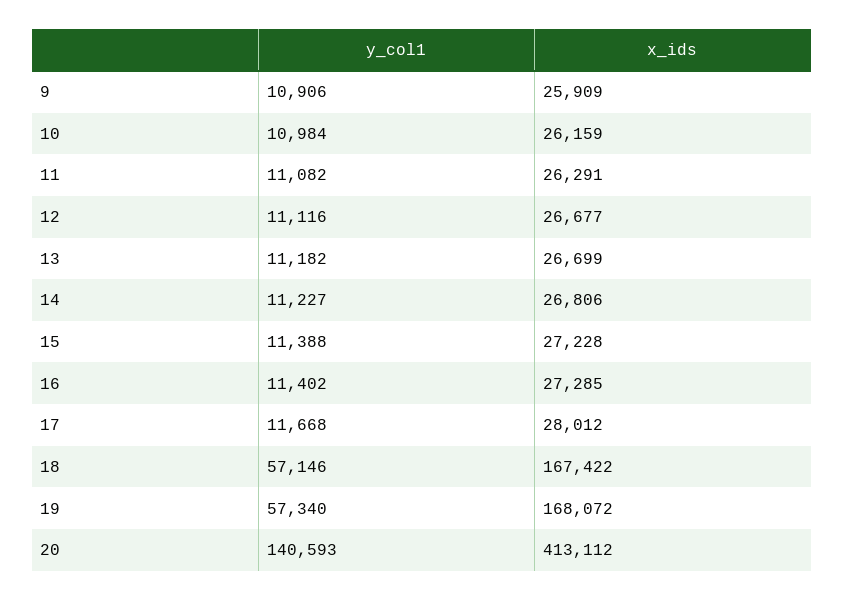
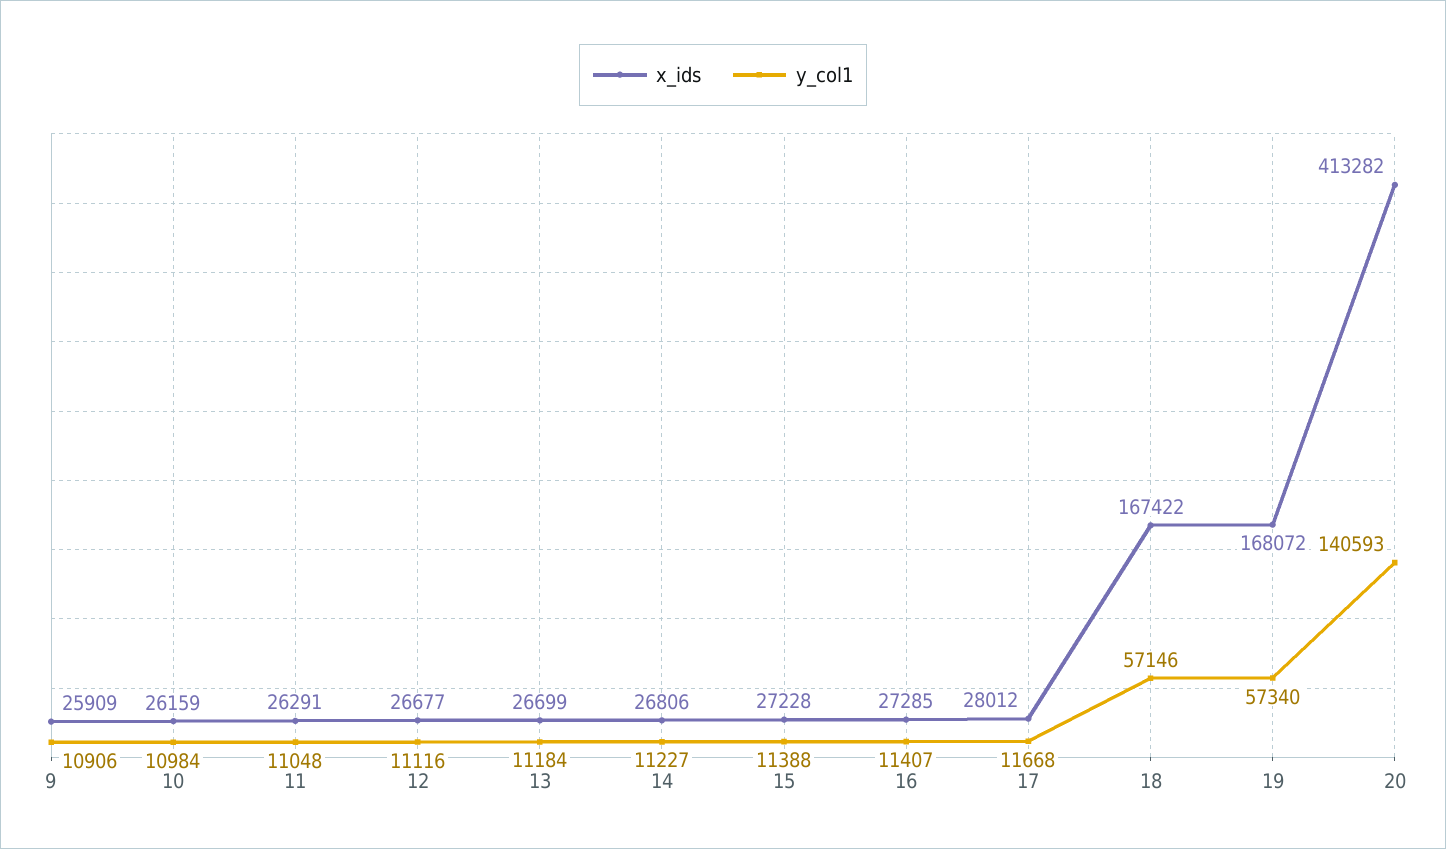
  {
    "y_col1": {
      "9": 10906,
      "10": 10984,
-     "11": 11082,
+     "11": 11048,
      "12": 11116,
-     "13": 11182,
+     "13": 11184,
      "14": 11227,
      "15": 11388,
-     "16": 11402,
+     "16": 11407,
      "17": 11668,
      "18": 57146,
      "19": 57340,
      "20": 140593
    },
    "x_ids": {
      "9": 25909,
      "10": 26159,
      "11": 26291,
      "12": 26677,
      "13": 26699,
      "14": 26806,
      "15": 27228,
      "16": 27285,
      "17": 28012,
      "18": 167422,
      "19": 168072,
-     "20": 413112
+     "20": 413282
    }
  }

